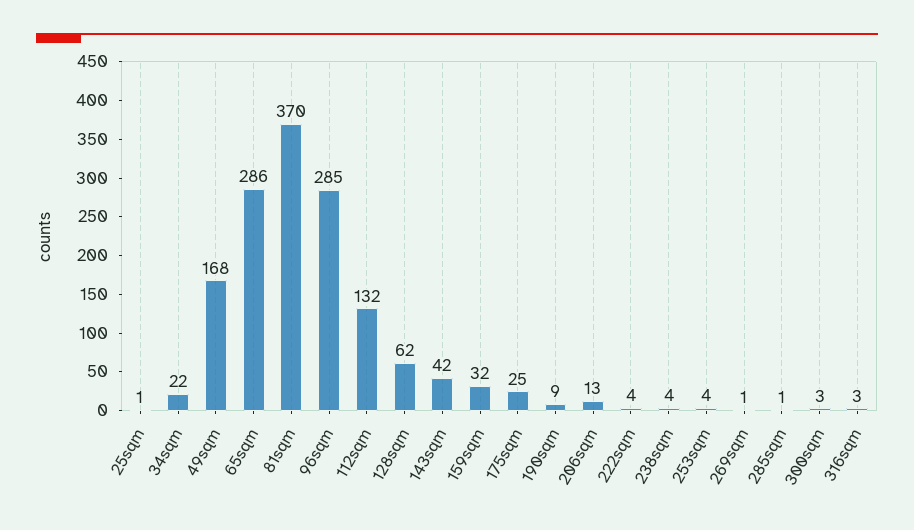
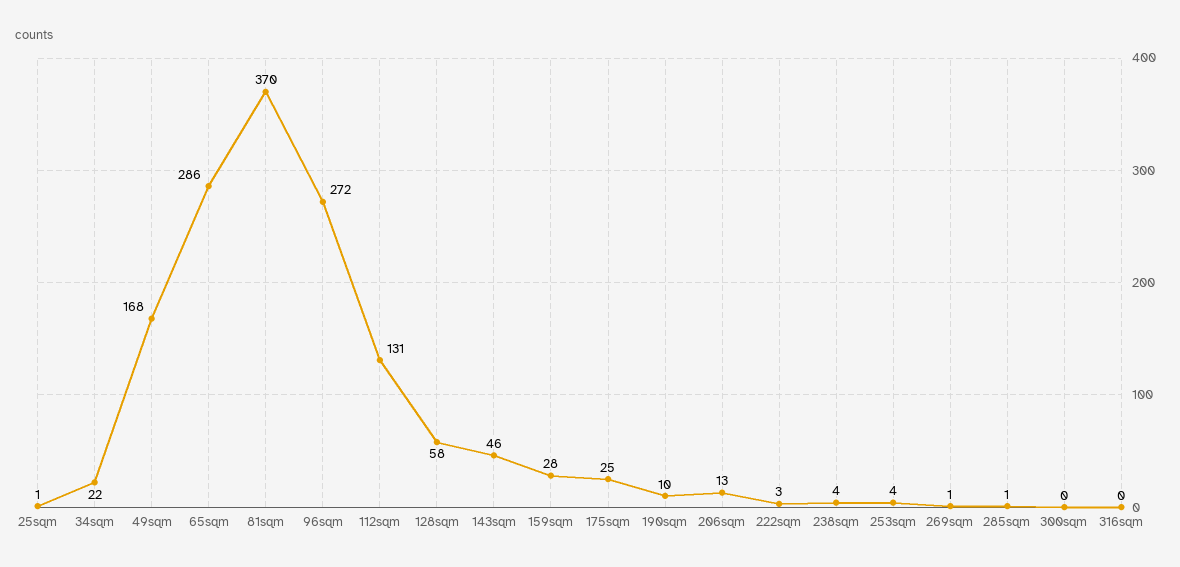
  {
    "25sqm": 1,
    "34sqm": 22,
    "49sqm": 168,
    "65sqm": 286,
    "81sqm": 370,
-   "96sqm": 285,
+   "96sqm": 272,
-   "112sqm": 132,
+   "112sqm": 131,
-   "128sqm": 62,
+   "128sqm": 58,
-   "143sqm": 42,
+   "143sqm": 46,
-   "159sqm": 32,
+   "159sqm": 28,
    "175sqm": 25,
-   "190sqm": 9,
+   "190sqm": 10,
    "206sqm": 13,
-   "222sqm": 4,
+   "222sqm": 3,
    "238sqm": 4,
    "253sqm": 4,
    "269sqm": 1,
    "285sqm": 1,
-   "300sqm": 3,
+   "300sqm": 0,
-   "316sqm": 3
+   "316sqm": 0
  }

